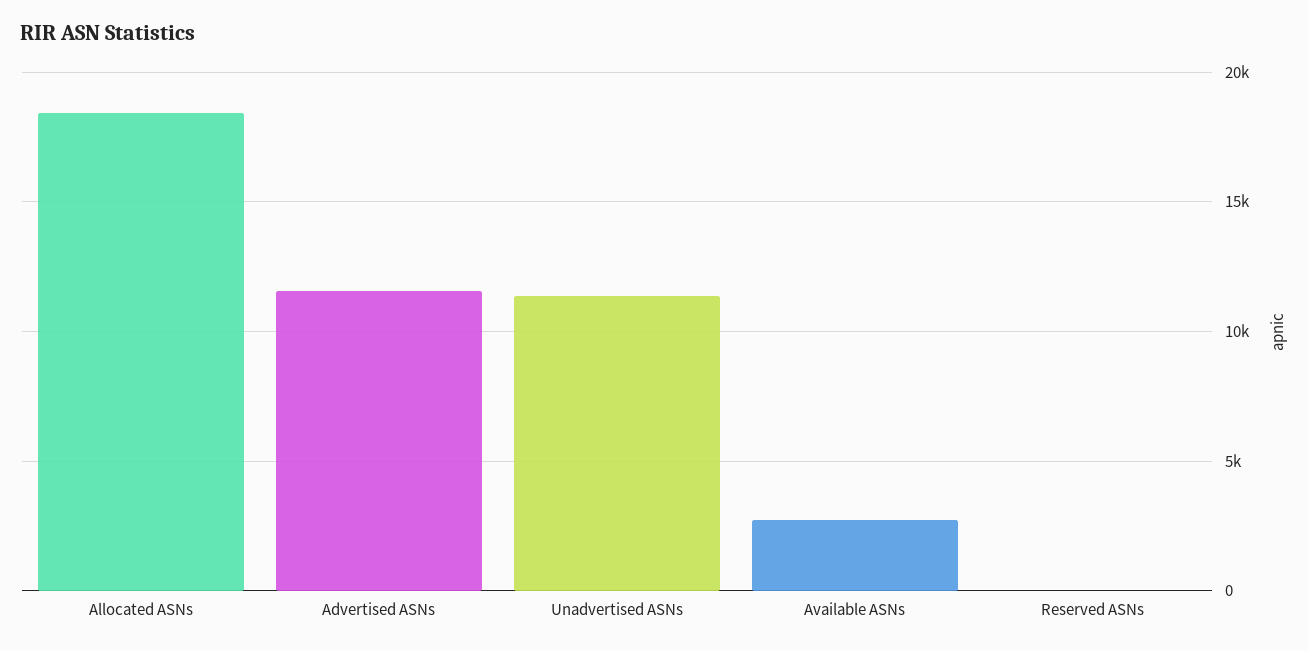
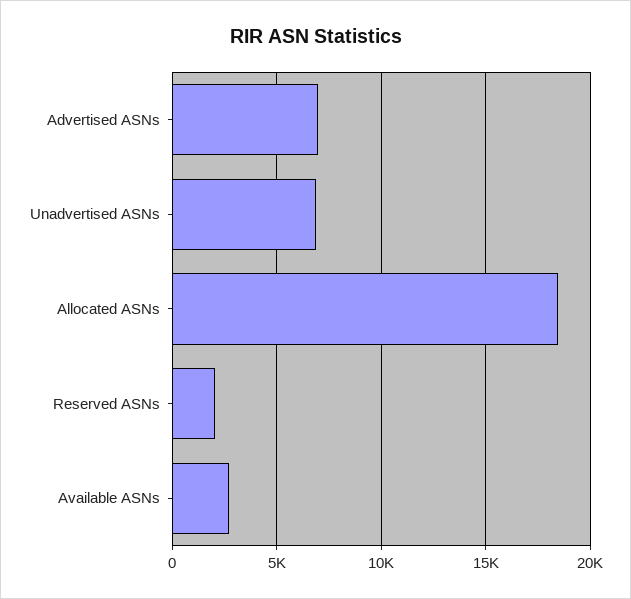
  {
    "Allocated ASNs": 18500,
-   "Advertised ASNs": 11500,
+   "Advertised ASNs": 7000,
-   "Unadvertised ASNs": 11500,
+   "Unadvertised ASNs": 7000,
    "Available ASNs": 2500,
-   "Reserved ASNs": 0
+   "Reserved ASNs": 2000
  }

